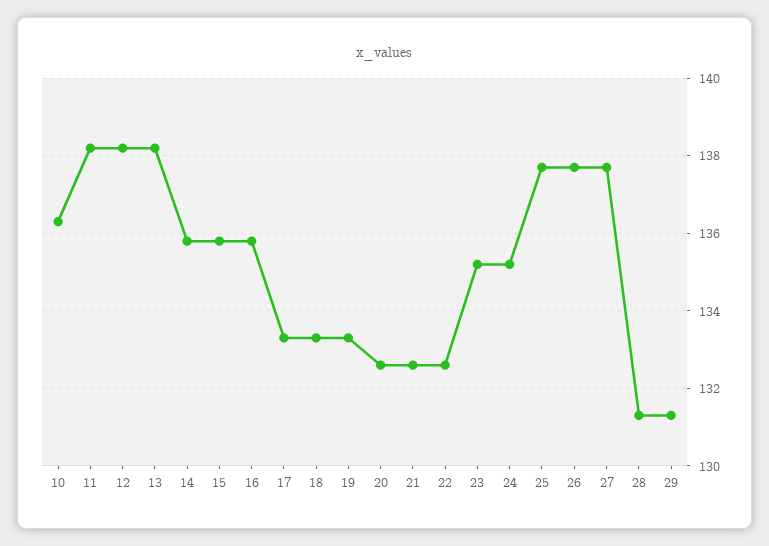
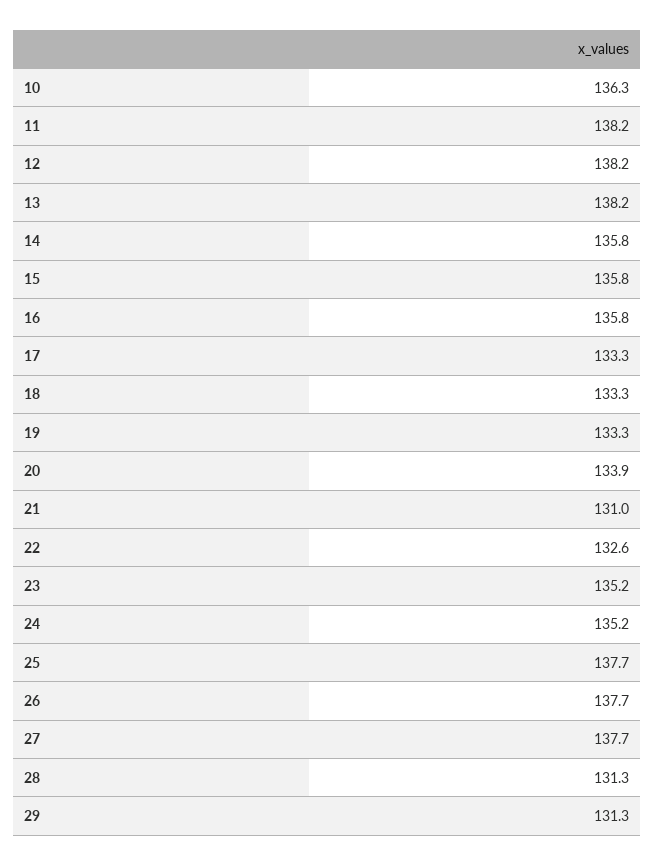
  {
    "10": 136.3,
    "11": 138.2,
    "12": 138.2,
    "13": 138.2,
    "14": 135.8,
    "15": 135.8,
    "16": 135.8,
    "17": 133.3,
    "18": 133.3,
    "19": 133.3,
-   "20": 132.5,
+   "20": 133.9,
-   "21": 132.5,
+   "21": 131,
    "22": 132.6,
    "23": 135.2,
    "24": 135.2,
    "25": 137.7,
    "26": 137.7,
    "27": 137.7,
    "28": 131.3,
    "29": 131.3
  }

